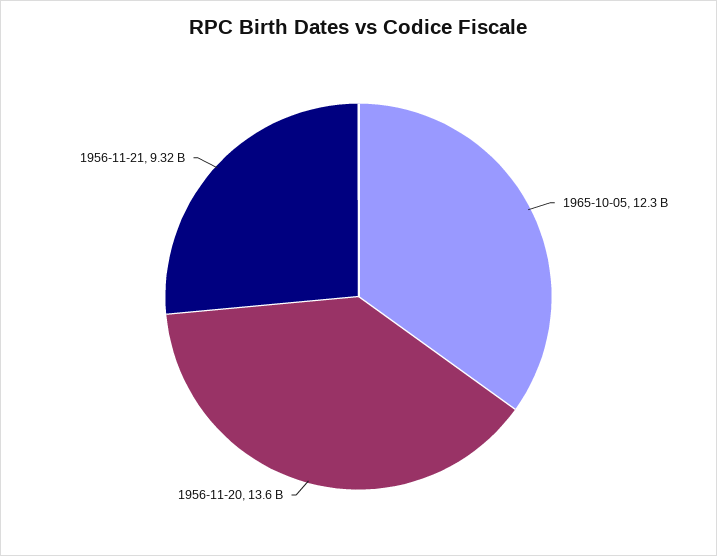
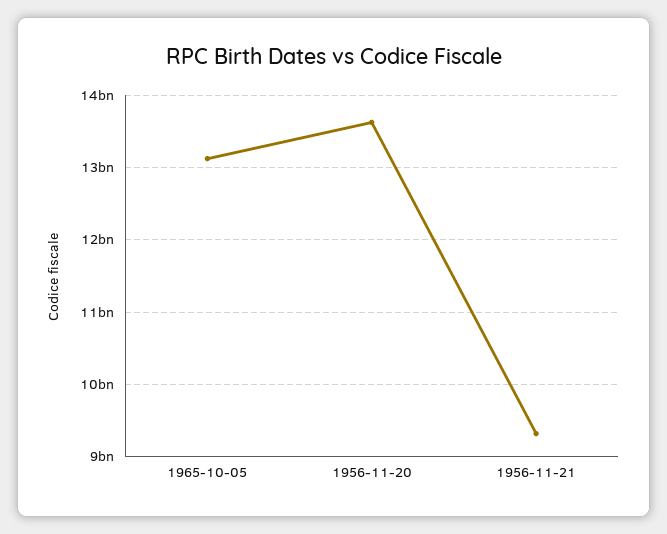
  {
-   "1965-10-05": 12300000000,
+   "1965-10-05": 13100000000,
    "1956-11-20": 13600000000,
    "1956-11-21": 9320000000
  }

